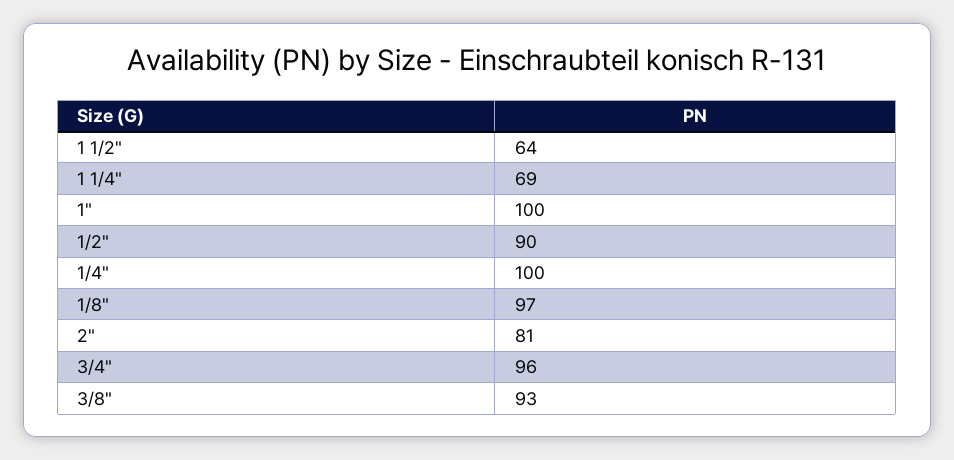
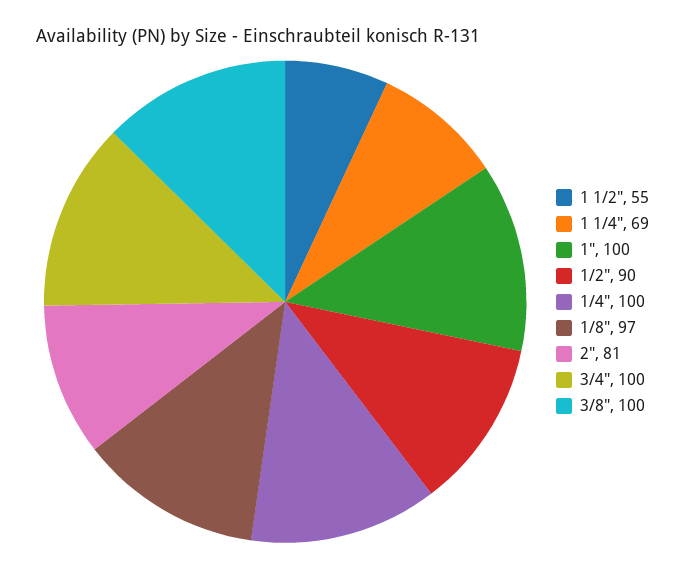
  {
-   "1 1/2\"": 64,
+   "1 1/2\"": 55,
    "1 1/4\"": 69,
    "1\"": 100,
    "1/2\"": 90,
    "1/4\"": 100,
    "1/8\"": 97,
    "2\"": 81,
-   "3/4\"": 96,
+   "3/4\"": 100,
-   "3/8\"": 93
+   "3/8\"": 100
  }

